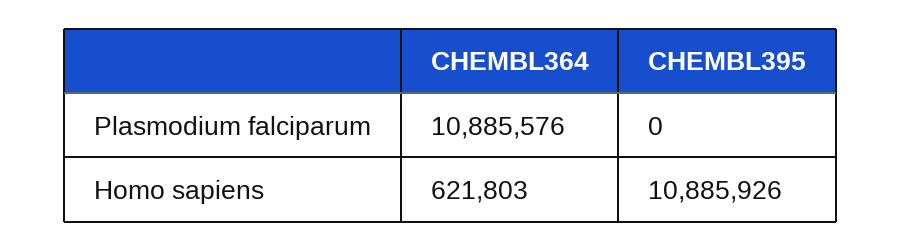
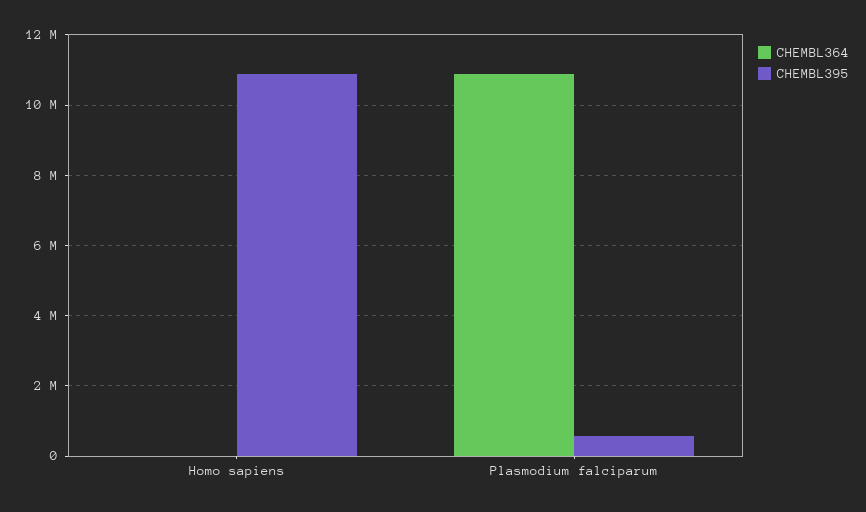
  {
    "CHEMBL364": {
      "Plasmodium falciparum": 10885576,
-     "Homo sapiens": 621803
+     "Homo sapiens": 0
    },
    "CHEMBL395": {
-     "Plasmodium falciparum": 0,
+     "Plasmodium falciparum": 600000,
      "Homo sapiens": 10885926
    }
  }

